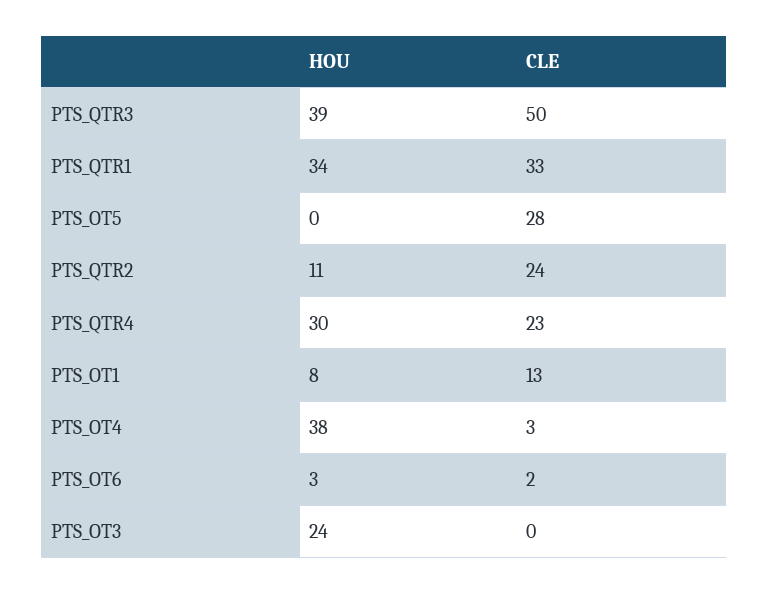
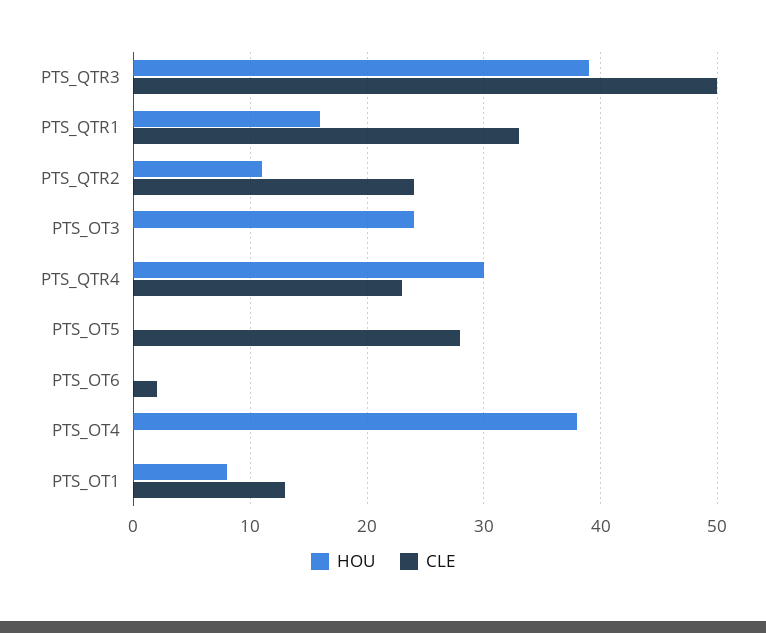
  {
    "HOU": {
      "PTS_QTR3": 39,
-     "PTS_QTR1": 34,
+     "PTS_QTR1": 16,
      "PTS_OT5": 0,
      "PTS_QTR2": 11,
      "PTS_QTR4": 30,
      "PTS_OT1": 8,
      "PTS_OT4": 38,
-     "PTS_OT6": 3,
+     "PTS_OT6": 0,
      "PTS_OT3": 24
    },
    "CLE": {
      "PTS_QTR3": 50,
      "PTS_QTR1": 33,
      "PTS_OT5": 28,
      "PTS_QTR2": 24,
      "PTS_QTR4": 23,
      "PTS_OT1": 13,
-     "PTS_OT4": 3,
+     "PTS_OT4": 0,
      "PTS_OT6": 2,
      "PTS_OT3": 0
    }
  }

